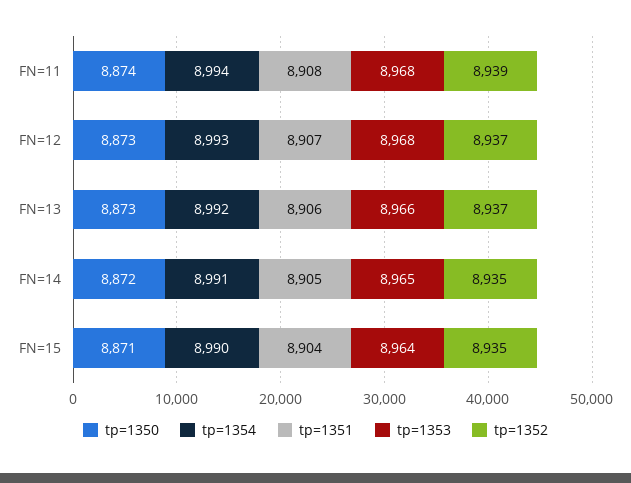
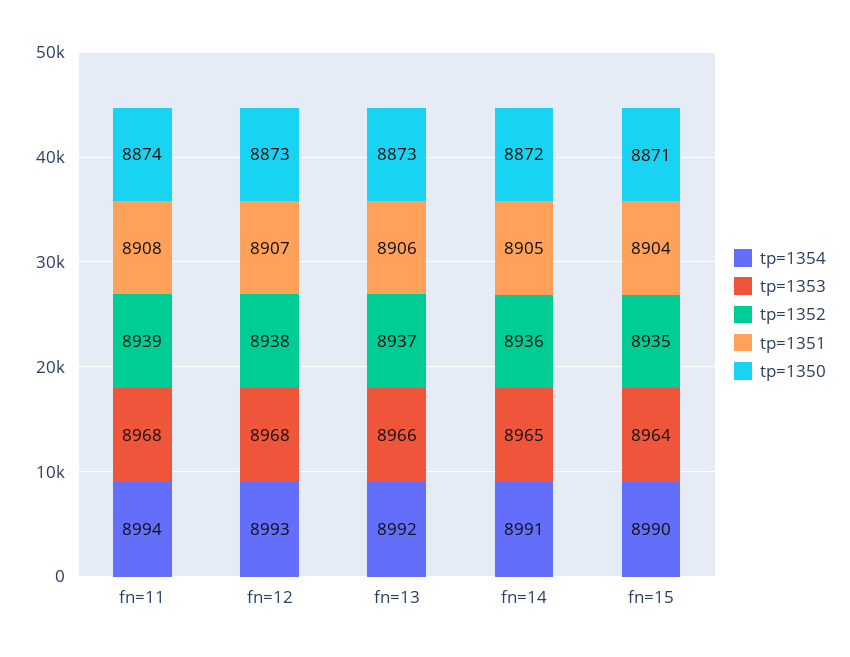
  {
    "tp=1350": {
      "FN=11": 8874,
      "FN=12": 8873,
      "FN=13": 8873,
      "FN=14": 8872,
      "FN=15": 8871
    },
    "tp=1354": {
      "FN=11": 8994,
      "FN=12": 8993,
      "FN=13": 8992,
      "FN=14": 8991,
      "FN=15": 8990
    },
    "tp=1351": {
      "FN=11": 8908,
      "FN=12": 8907,
      "FN=13": 8906,
      "FN=14": 8905,
      "FN=15": 8904
    },
    "tp=1353": {
      "FN=11": 8968,
      "FN=12": 8968,
      "FN=13": 8966,
      "FN=14": 8965,
      "FN=15": 8964
    },
    "tp=1352": {
      "FN=11": 8939,
-     "FN=12": 8937,
+     "FN=12": 8938,
      "FN=13": 8937,
-     "FN=14": 8935,
+     "FN=14": 8936,
      "FN=15": 8935
    }
  }

